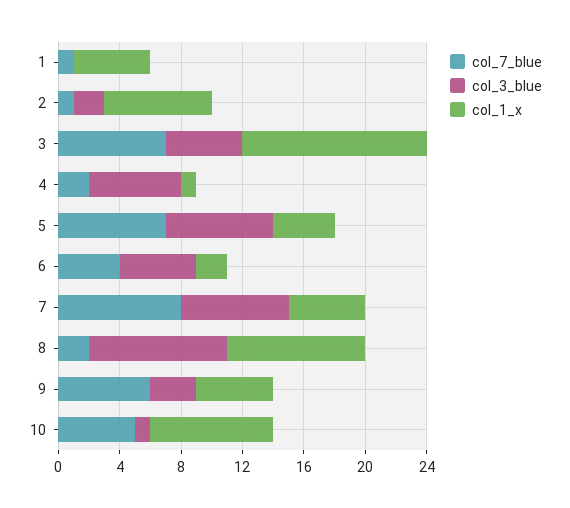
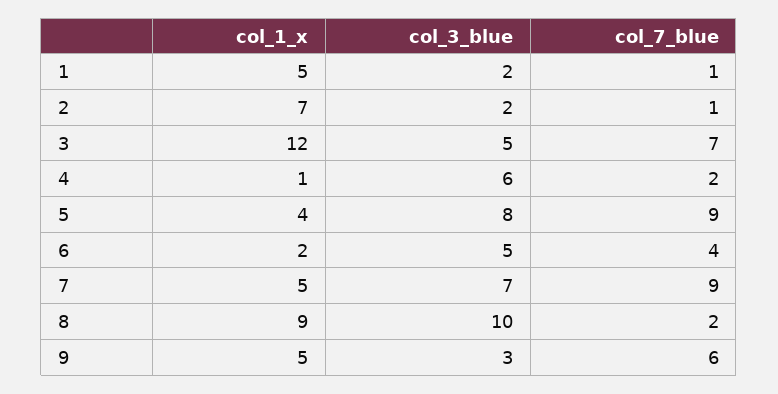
  {
    "col_7_blue": {
      "1": 1,
      "2": 1,
      "3": 7,
      "4": 2,
-     "5": 7,
+     "5": 9,
      "6": 4,
-     "7": 8,
+     "7": 9,
      "8": 2,
-     "9": 6,
+     "9": 6
-     "10": 5
    },
    "col_3_blue": {
-     "1": 0,
+     "1": 2,
      "2": 2,
      "3": 5,
      "4": 6,
-     "5": 7,
+     "5": 8,
      "6": 5,
      "7": 7,
-     "8": 9,
+     "8": 10,
-     "9": 3,
+     "9": 3
-     "10": 1
    },
    "col_1_x": {
      "1": 5,
      "2": 7,
      "3": 12,
      "4": 1,
      "5": 4,
      "6": 2,
      "7": 5,
      "8": 9,
-     "9": 5,
+     "9": 5
-     "10": 8
    }
  }

